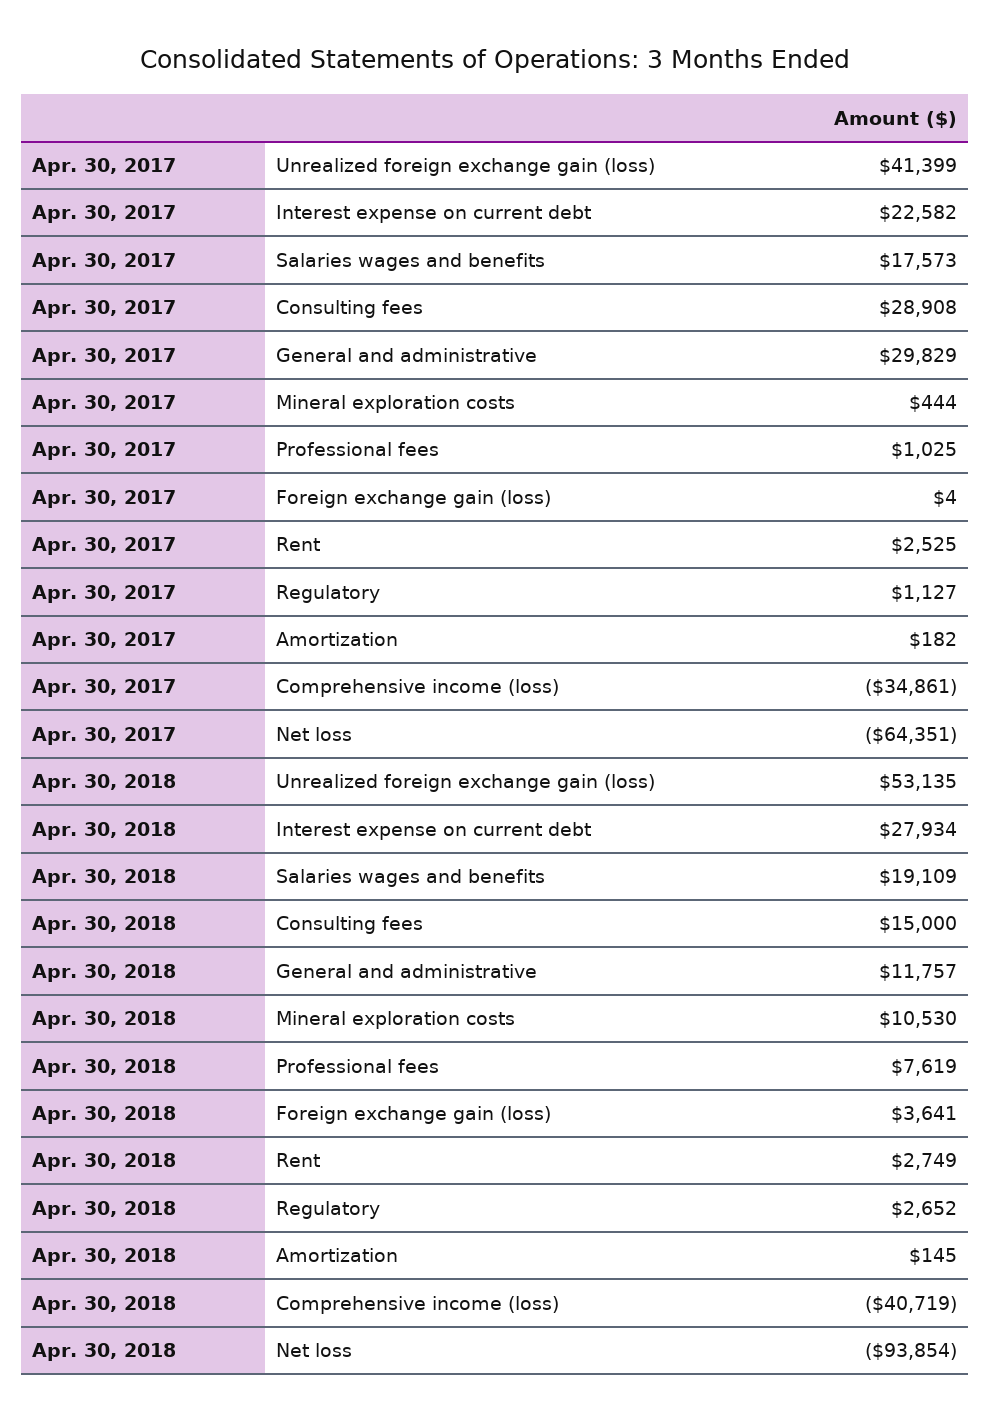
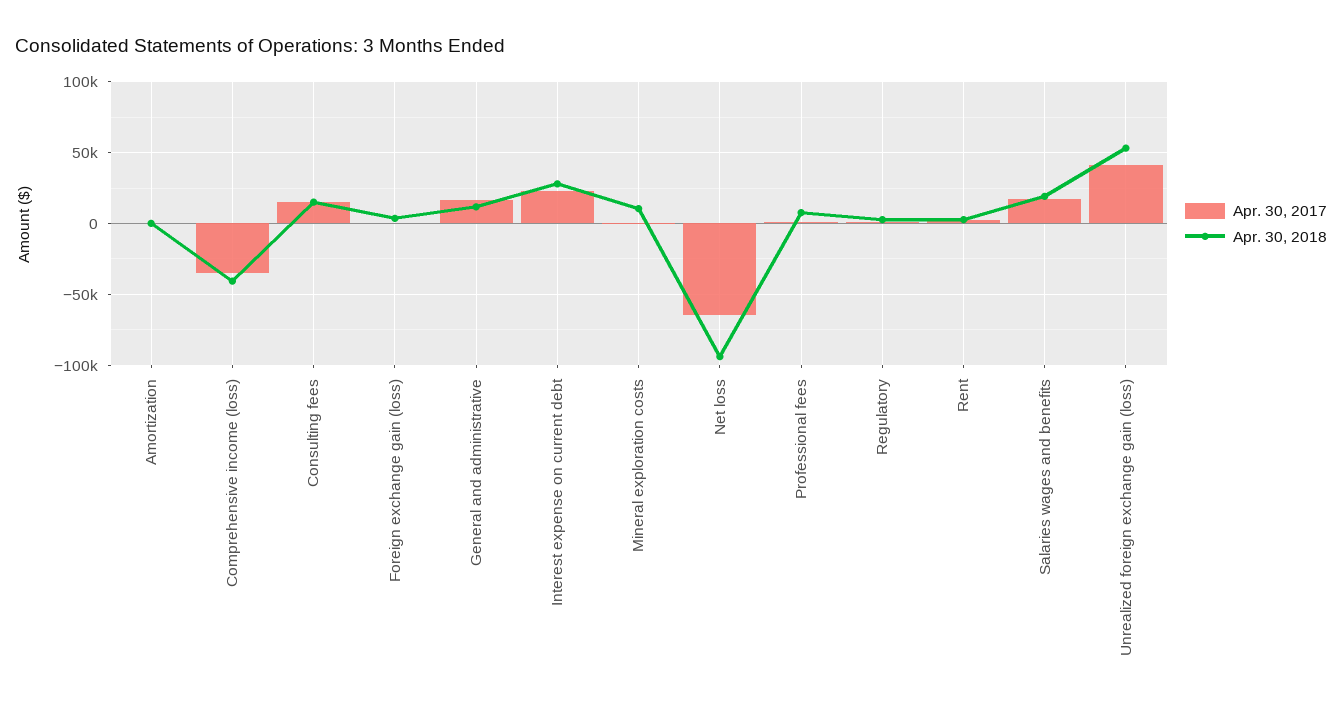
  {
    "Apr. 30, 2017": {
      "Unrealized foreign exchange gain (loss)": 41399,
      "Interest expense on current debt": 22582,
      "Salaries wages and benefits": 17573,
-     "Consulting fees": 28908,
+     "Consulting fees": 15000,
-     "General and administrative": 29829,
+     "General and administrative": 15000,
      "Mineral exploration costs": 444,
      "Professional fees": 1025,
      "Foreign exchange gain (loss)": 4,
      "Rent": 2525,
      "Regulatory": 1127,
      "Amortization": 182,
      "Comprehensive income (loss)": -34861,
      "Net loss": -64351
    },
    "Apr. 30, 2018": {
      "Unrealized foreign exchange gain (loss)": 53135,
      "Interest expense on current debt": 27934,
      "Salaries wages and benefits": 19109,
      "Consulting fees": 15000,
      "General and administrative": 11757,
      "Mineral exploration costs": 10530,
      "Professional fees": 7619,
      "Foreign exchange gain (loss)": 3641,
      "Rent": 2749,
      "Regulatory": 2652,
      "Amortization": 145,
      "Comprehensive income (loss)": -40719,
      "Net loss": -93854
    }
  }

